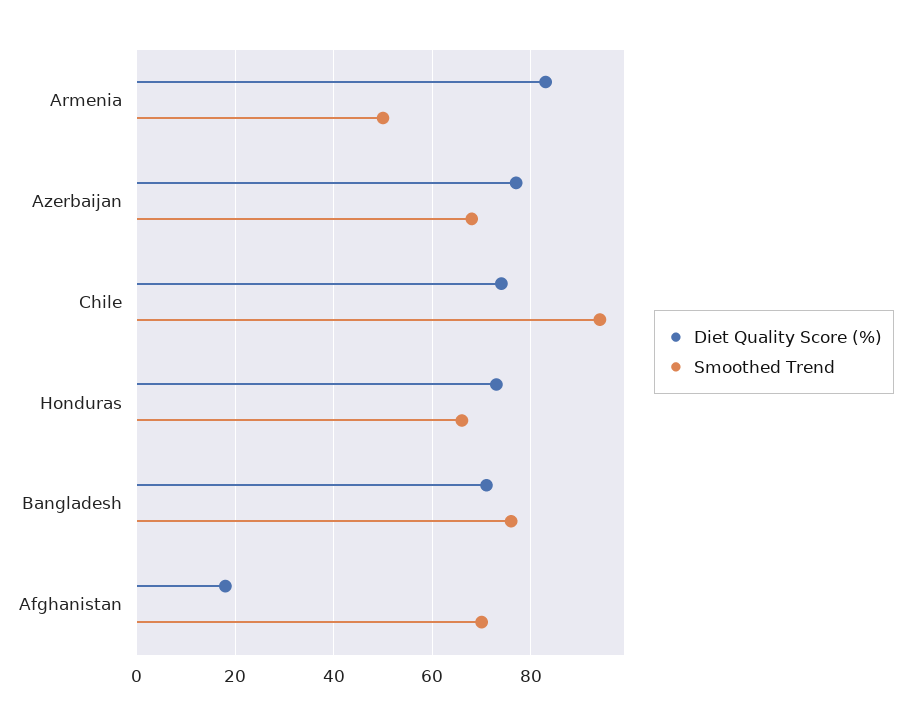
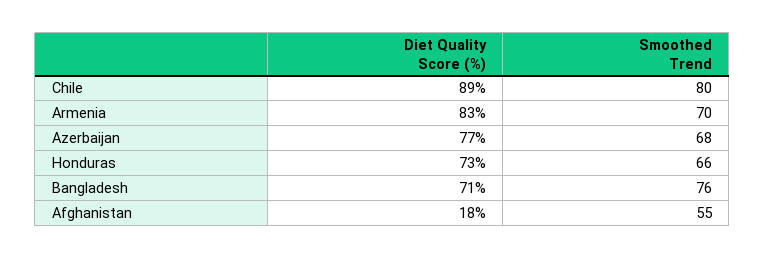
  {
    "Diet Quality Score (%)": {
      "Armenia": 83,
      "Azerbaijan": 77,
-     "Chile": 75,
+     "Chile": 89,
      "Honduras": 73,
      "Bangladesh": 71,
      "Afghanistan": 18
    },
    "Smoothed Trend": {
-     "Armenia": 50,
+     "Armenia": 70,
      "Azerbaijan": 68,
-     "Chile": 95,
+     "Chile": 80,
      "Honduras": 66,
      "Bangladesh": 76,
-     "Afghanistan": 70
+     "Afghanistan": 55
    }
  }

